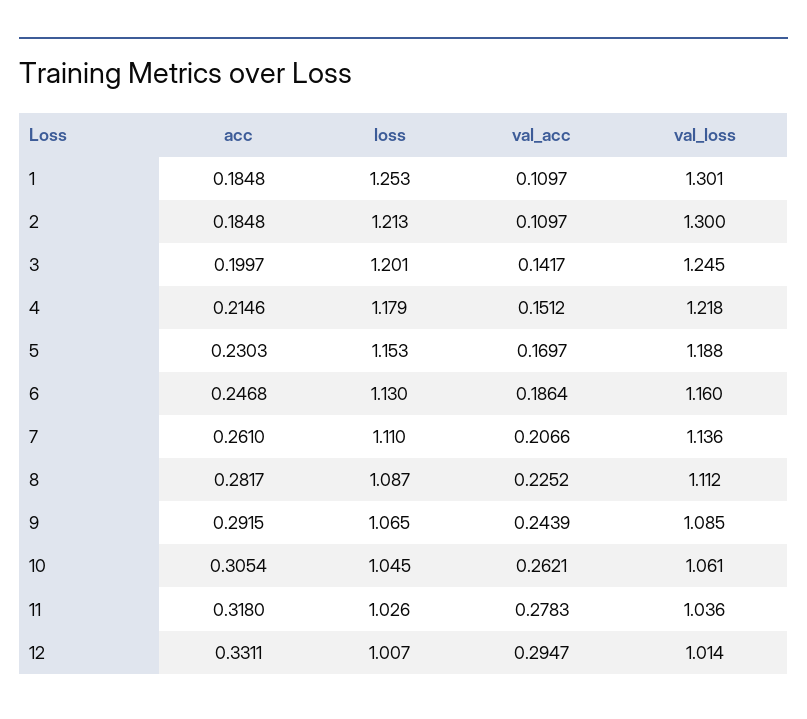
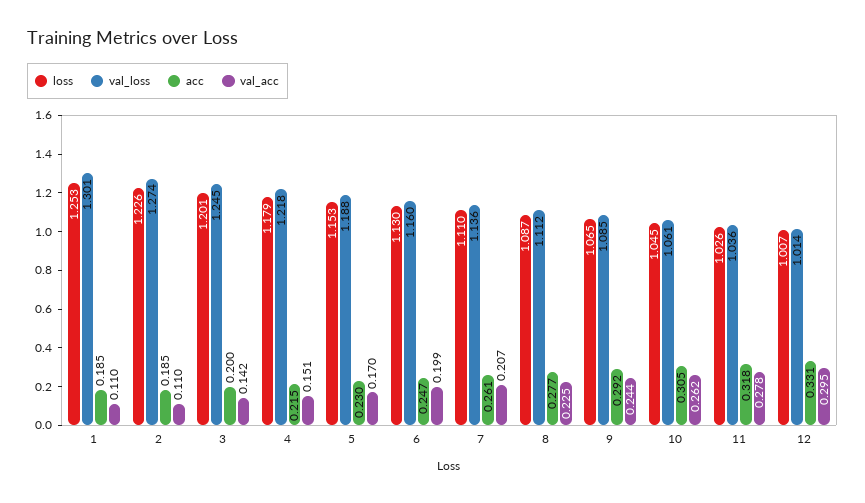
  {
    "acc": {
      "1": 0.1848,
      "2": 0.1848,
      "3": 0.1997,
      "4": 0.2146,
      "5": 0.2303,
      "6": 0.2468,
      "7": 0.261,
-     "8": 0.2817,
+     "8": 0.277,
      "9": 0.2915,
      "10": 0.3054,
      "11": 0.318,
      "12": 0.3311
    },
    "loss": {
      "1": 1.253,
-     "2": 1.213,
+     "2": 1.226,
      "3": 1.201,
      "4": 1.179,
      "5": 1.153,
      "6": 1.13,
      "7": 1.11,
      "8": 1.087,
      "9": 1.065,
      "10": 1.045,
      "11": 1.026,
      "12": 1.007
    },
    "val_acc": {
      "1": 0.1097,
      "2": 0.1097,
      "3": 0.1417,
      "4": 0.1512,
      "5": 0.1697,
-     "6": 0.1864,
+     "6": 0.199,
      "7": 0.2066,
      "8": 0.2252,
      "9": 0.2439,
      "10": 0.2621,
      "11": 0.2783,
      "12": 0.2947
    },
    "val_loss": {
      "1": 1.301,
-     "2": 1.3,
+     "2": 1.274,
      "3": 1.245,
      "4": 1.218,
      "5": 1.188,
      "6": 1.16,
      "7": 1.136,
      "8": 1.112,
      "9": 1.085,
      "10": 1.061,
      "11": 1.036,
      "12": 1.014
    }
  }

